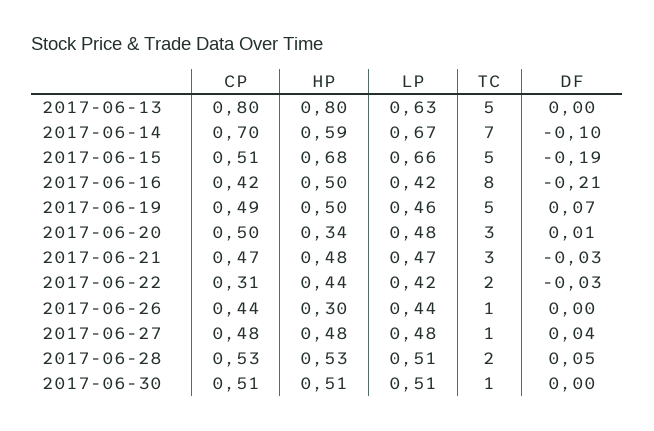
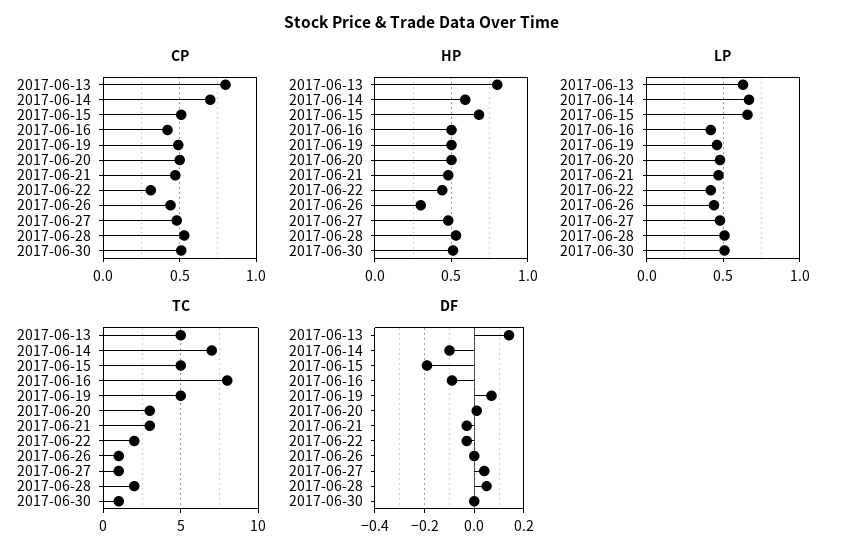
  {
    "CP": {
      "2017-06-13": 0.8,
      "2017-06-14": 0.7,
      "2017-06-15": 0.51,
      "2017-06-16": 0.42,
      "2017-06-19": 0.49,
      "2017-06-20": 0.5,
      "2017-06-21": 0.47,
      "2017-06-22": 0.31,
      "2017-06-26": 0.44,
      "2017-06-27": 0.48,
      "2017-06-28": 0.53,
      "2017-06-30": 0.51
    },
    "HP": {
      "2017-06-13": 0.8,
      "2017-06-14": 0.59,
      "2017-06-15": 0.68,
      "2017-06-16": 0.5,
      "2017-06-19": 0.5,
-     "2017-06-20": 0.34,
+     "2017-06-20": 0.5,
      "2017-06-21": 0.48,
      "2017-06-22": 0.44,
      "2017-06-26": 0.3,
      "2017-06-27": 0.48,
      "2017-06-28": 0.53,
      "2017-06-30": 0.51
    },
    "LP": {
      "2017-06-13": 0.63,
      "2017-06-14": 0.67,
      "2017-06-15": 0.66,
      "2017-06-16": 0.42,
      "2017-06-19": 0.46,
      "2017-06-20": 0.48,
      "2017-06-21": 0.47,
      "2017-06-22": 0.42,
      "2017-06-26": 0.44,
      "2017-06-27": 0.48,
      "2017-06-28": 0.51,
      "2017-06-30": 0.51
    },
    "TC": {
      "2017-06-13": 5,
      "2017-06-14": 7,
      "2017-06-15": 5,
      "2017-06-16": 8,
      "2017-06-19": 5,
      "2017-06-20": 3,
      "2017-06-21": 3,
      "2017-06-22": 2,
      "2017-06-26": 1,
      "2017-06-27": 1,
      "2017-06-28": 2,
      "2017-06-30": 1
    },
    "DF": {
-     "2017-06-13": 0,
+     "2017-06-13": 0.15,
      "2017-06-14": -0.1,
      "2017-06-15": -0.19,
-     "2017-06-16": -0.21,
+     "2017-06-16": -0.1,
      "2017-06-19": 0.07,
      "2017-06-20": 0.01,
      "2017-06-21": -0.03,
      "2017-06-22": -0.03,
      "2017-06-26": 0,
      "2017-06-27": 0.04,
      "2017-06-28": 0.05,
      "2017-06-30": 0
    }
  }

